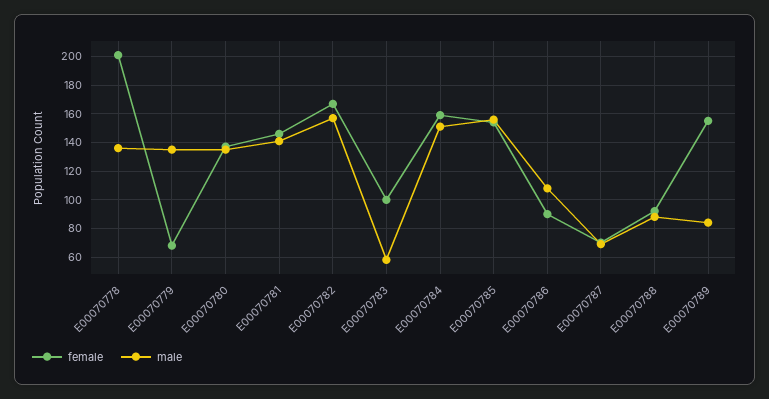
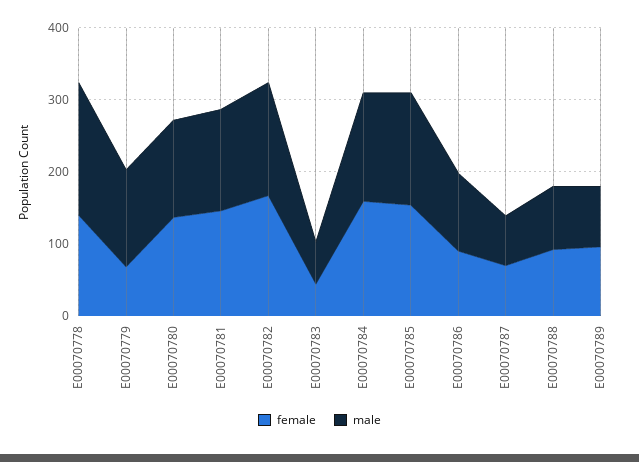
  {
    "female": {
-     "E00070778": 200,
+     "E00070778": 140,
      "E00070779": 70,
      "E00070780": 135,
      "E00070781": 145,
      "E00070782": 165,
-     "E00070783": 100,
+     "E00070783": 40,
      "E00070784": 160,
      "E00070785": 155,
      "E00070786": 90,
      "E00070787": 70,
      "E00070788": 90,
-     "E00070789": 155
+     "E00070789": 100
    },
    "male": {
-     "E00070778": 135,
+     "E00070778": 180,
      "E00070779": 135,
      "E00070780": 135,
      "E00070781": 140,
      "E00070782": 155,
      "E00070783": 60,
      "E00070784": 150,
      "E00070785": 155,
      "E00070786": 110,
      "E00070787": 70,
      "E00070788": 90,
      "E00070789": 85
    }
  }

